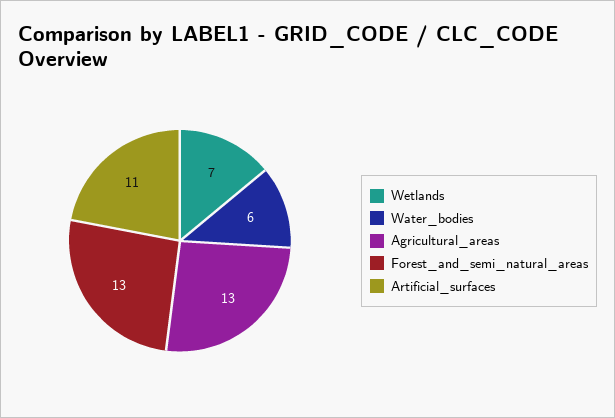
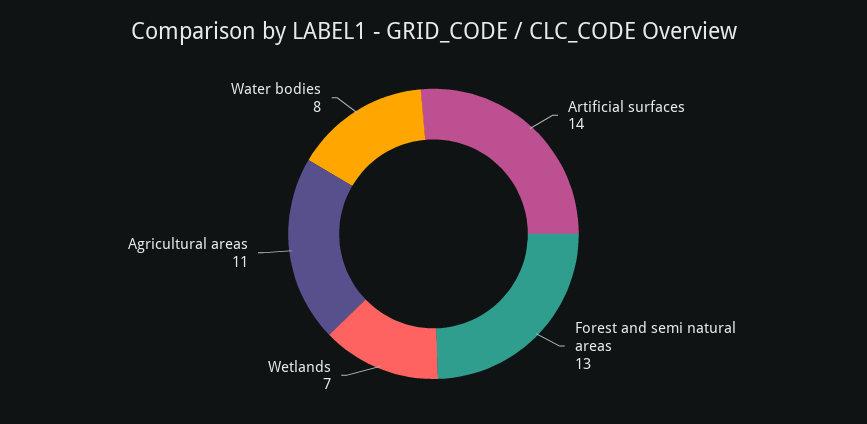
  {
    "Wetlands": 7,
-   "Water_bodies": 6,
+   "Water_bodies": 8,
-   "Agricultural_areas": 13,
+   "Agricultural_areas": 11,
    "Forest_and_semi_natural_areas": 13,
-   "Artificial_surfaces": 11
+   "Artificial_surfaces": 14
  }

